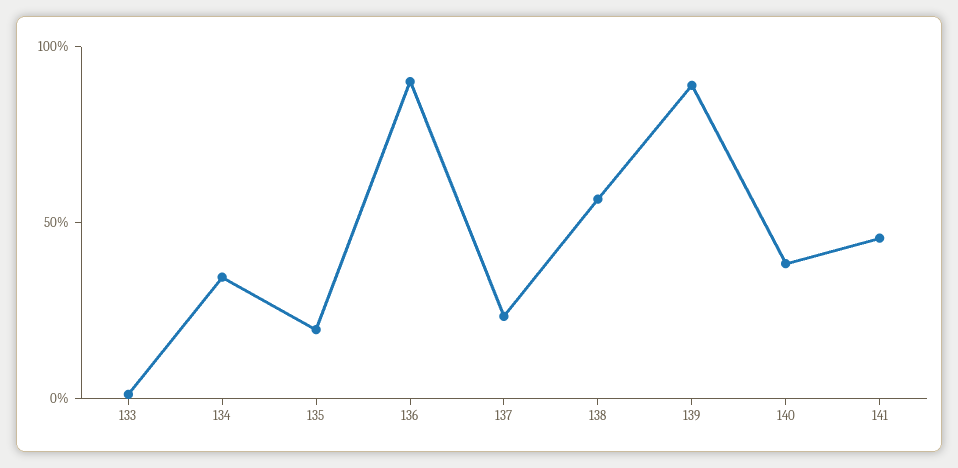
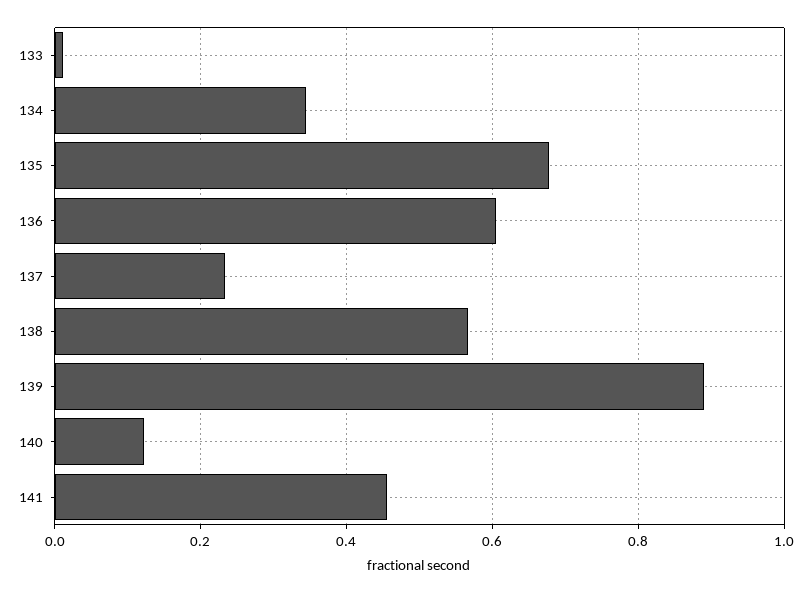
  {
    "133": 0.02,
    "134": 0.34,
-   "135": 0.2,
+   "135": 0.68,
-   "136": 0.9,
+   "136": 0.6,
    "137": 0.24,
    "138": 0.56,
    "139": 0.9,
-   "140": 0.4,
+   "140": 0.12,
    "141": 0.46
  }

